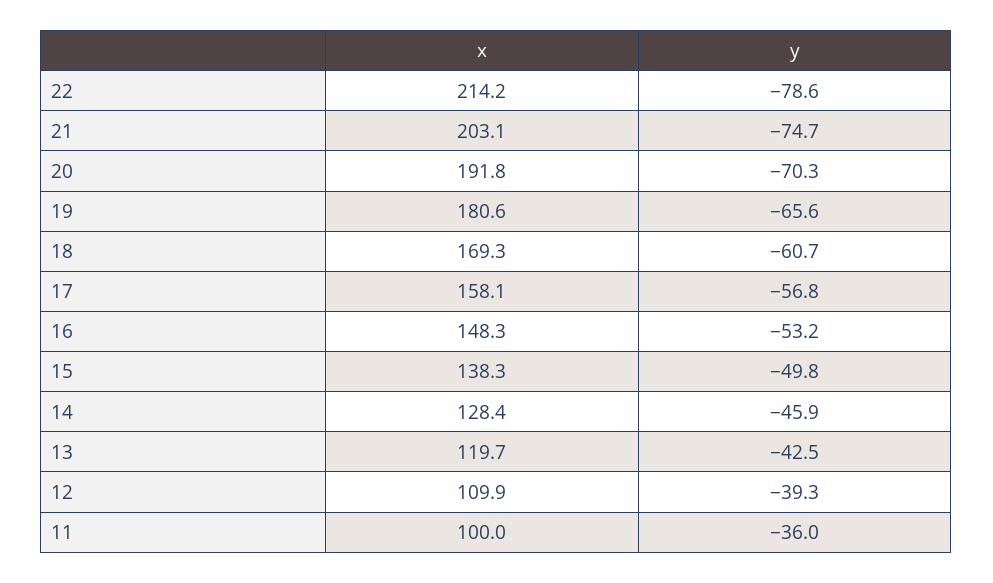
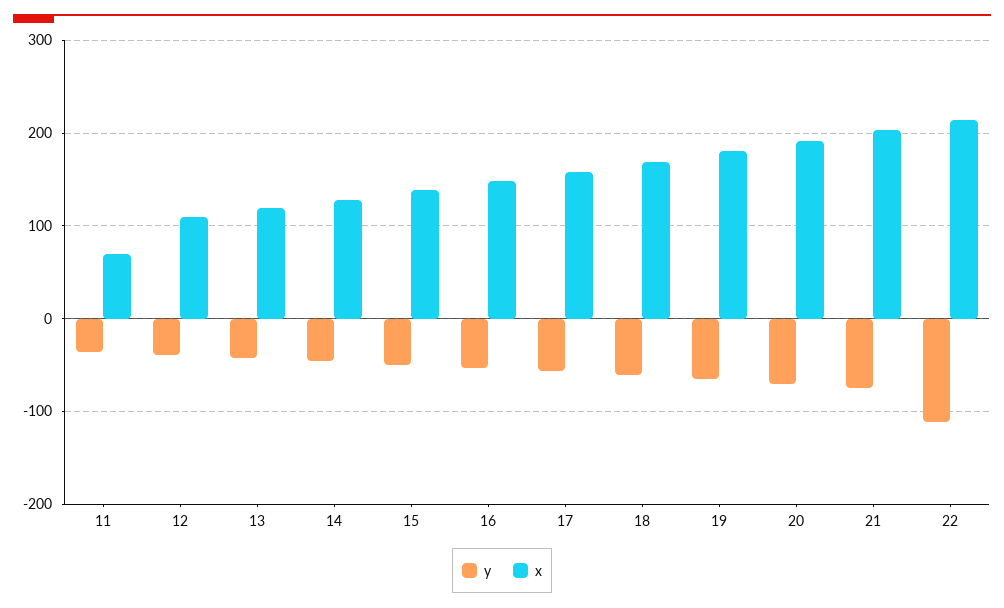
  {
    "x": {
      "22": 214.2,
      "21": 203.1,
      "20": 191.8,
      "19": 180.6,
      "18": 169.3,
      "17": 158.1,
      "16": 148.3,
      "15": 138.3,
      "14": 128.4,
      "13": 119.7,
      "12": 109.9,
-     "11": 100
+     "11": 70
    },
    "y": {
-     "22": -78.6,
+     "22": -110,
      "21": -74.7,
      "20": -70.3,
      "19": -65.6,
      "18": -60.7,
      "17": -56.8,
      "16": -53.2,
      "15": -49.8,
      "14": -45.9,
      "13": -42.5,
      "12": -39.3,
      "11": -36
    }
  }

